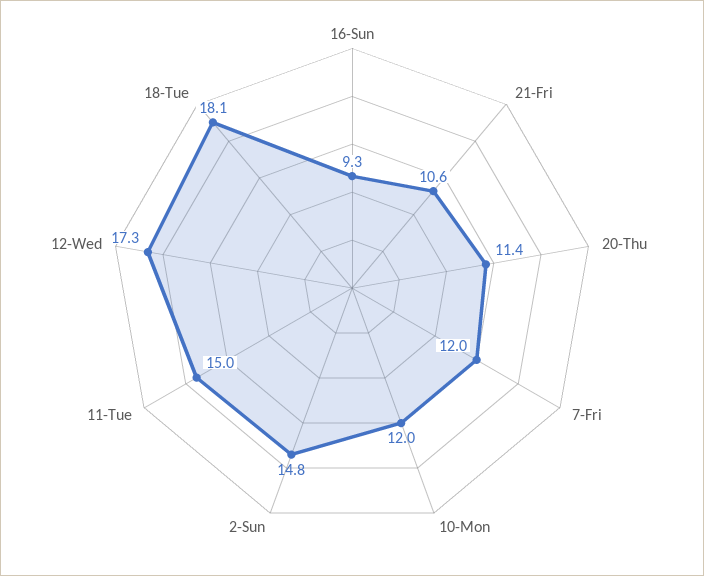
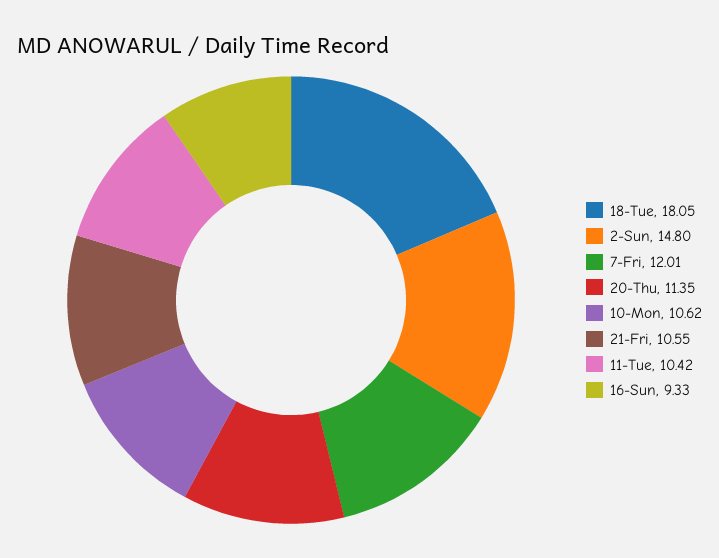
  {
    "16-Sun": 9.33,
    "21-Fri": 10.55,
    "20-Thu": 11.35,
    "7-Fri": 12.01,
-   "10-Mon": 12,
+   "10-Mon": 10.62,
    "2-Sun": 14.8,
-   "11-Tue": 15,
+   "11-Tue": 10.42,
-   "12-Wed": 17.3,
    "18-Tue": 18.05
  }

